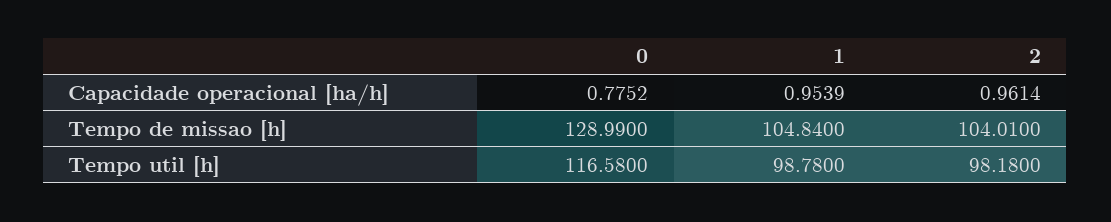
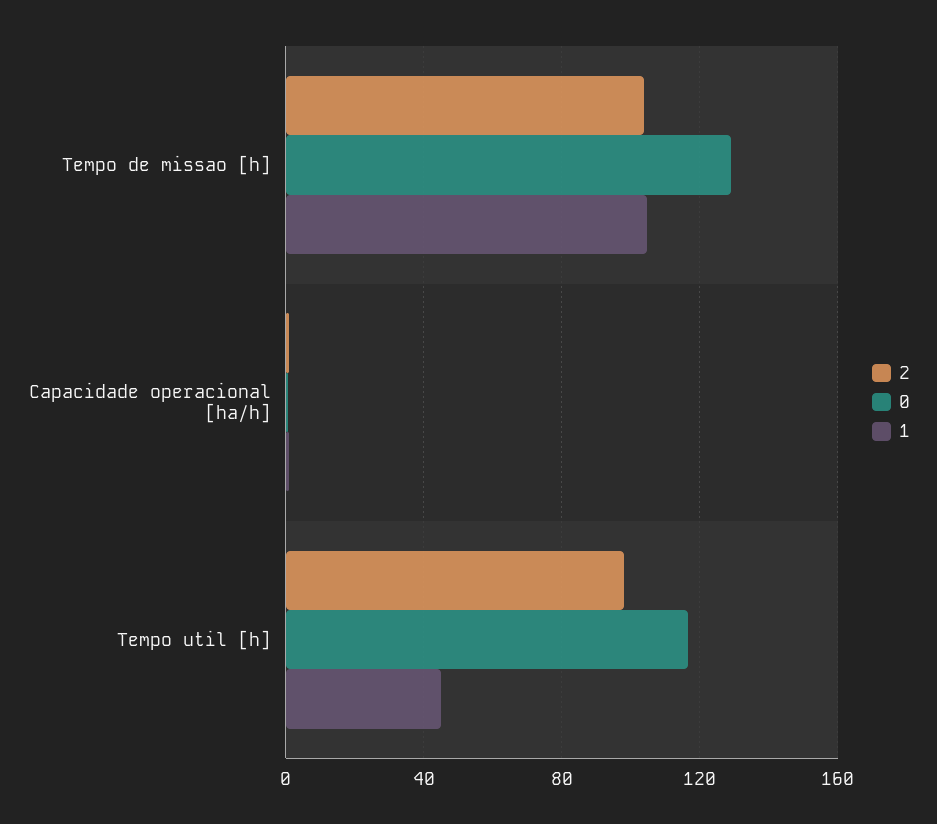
  {
    "0": {
      "Capacidade operacional [ha/h]": 0.7752,
      "Tempo de missao [h]": 128.99,
      "Tempo util [h]": 116.58
    },
    "1": {
      "Capacidade operacional [ha/h]": 0.9539,
      "Tempo de missao [h]": 104.84,
-     "Tempo util [h]": 98.78
+     "Tempo util [h]": 45
    },
    "2": {
      "Capacidade operacional [ha/h]": 0.9614,
      "Tempo de missao [h]": 104.01,
      "Tempo util [h]": 98.18
    }
  }

